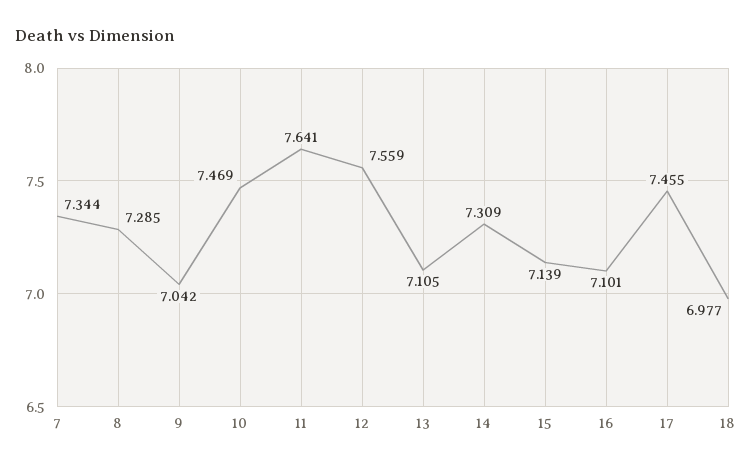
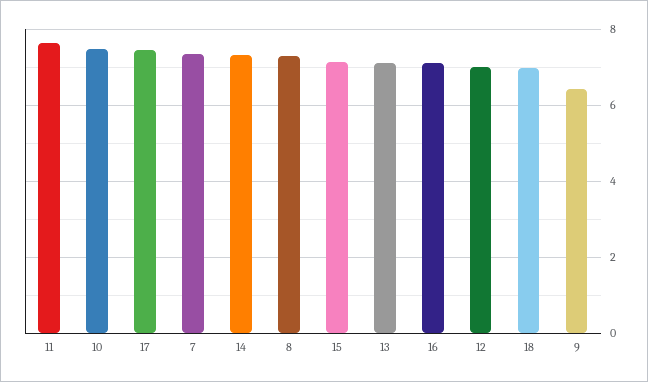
  {
    "7": 7.344,
    "8": 7.285,
-   "9": 7.042,
+   "9": 6.4,
    "10": 7.469,
    "11": 7.641,
-   "12": 7.559,
+   "12": 7,
    "13": 7.105,
    "14": 7.309,
    "15": 7.139,
    "16": 7.101,
    "17": 7.455,
    "18": 6.977
  }

